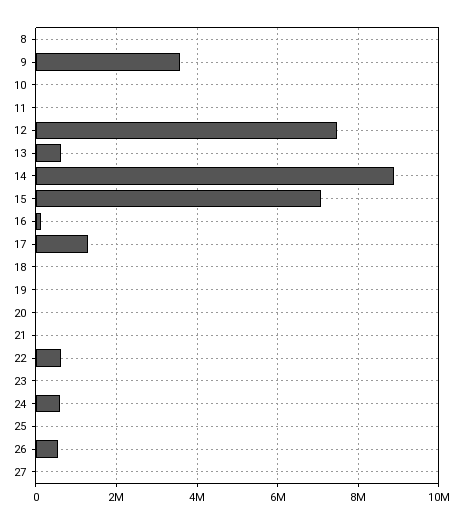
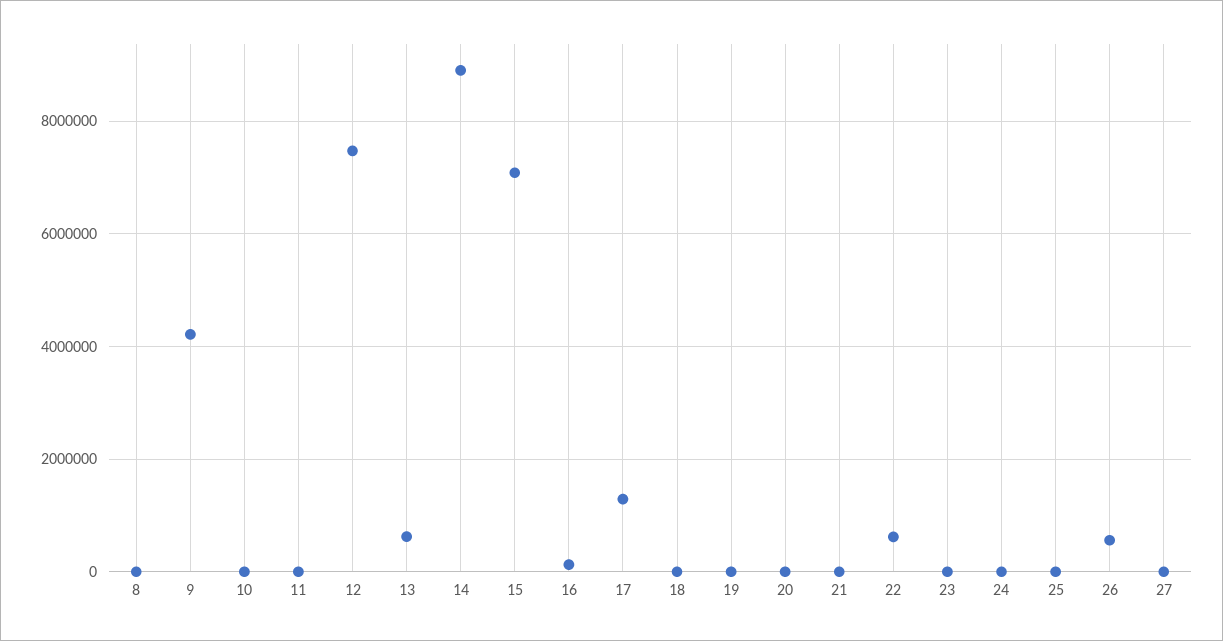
  {
    "8": 0,
-   "9": 3600000,
+   "9": 4200000,
    "10": 0,
    "11": 0,
    "12": 7400000,
    "13": 600000,
    "14": 9000000,
    "15": 7000000,
    "16": 200000,
    "17": 1200000,
    "18": 0,
    "19": 0,
    "20": 0,
    "21": 0,
    "22": 600000,
    "23": 0,
-   "24": 600000,
+   "24": 0,
    "25": 0,
    "26": 600000,
    "27": 0
  }

